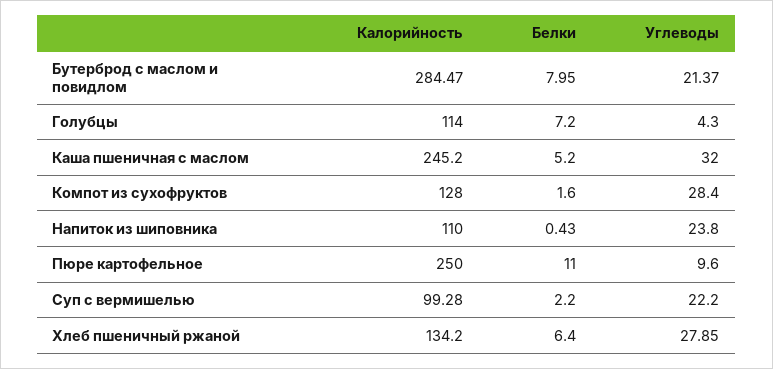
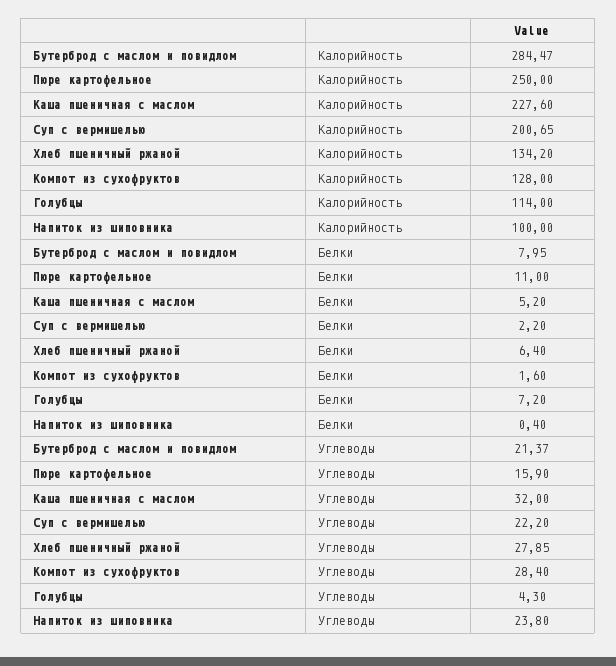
  {
    "Калорийность": {
      "Бутерброд с маслом и повидлом": 284.47,
      "Голубцы": 114,
-     "Каша пшеничная с маслом": 245.2,
+     "Каша пшеничная с маслом": 227.6,
      "Компот из сухофруктов": 128,
-     "Напиток из шиповника": 110,
+     "Напиток из шиповника": 100,
      "Пюре картофельное": 250,
-     "Суп с вермишелью": 99.28,
+     "Суп с вермишелью": 200.65,
      "Хлеб пшеничный ржаной": 134.2
    },
    "Белки": {
      "Бутерброд с маслом и повидлом": 7.95,
      "Голубцы": 7.2,
      "Каша пшеничная с маслом": 5.2,
      "Компот из сухофруктов": 1.6,
-     "Напиток из шиповника": 0.43,
+     "Напиток из шиповника": 0.4,
      "Пюре картофельное": 11,
      "Суп с вермишелью": 2.2,
      "Хлеб пшеничный ржаной": 6.4
    },
    "Углеводы": {
      "Бутерброд с маслом и повидлом": 21.37,
      "Голубцы": 4.3,
      "Каша пшеничная с маслом": 32,
      "Компот из сухофруктов": 28.4,
      "Напиток из шиповника": 23.8,
-     "Пюре картофельное": 9.6,
+     "Пюре картофельное": 15.9,
      "Суп с вермишелью": 22.2,
      "Хлеб пшеничный ржаной": 27.85
    }
  }

